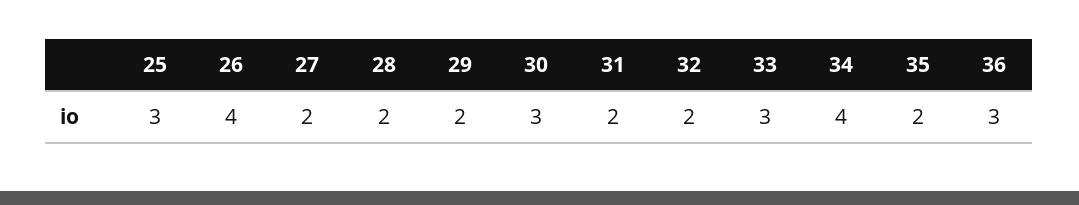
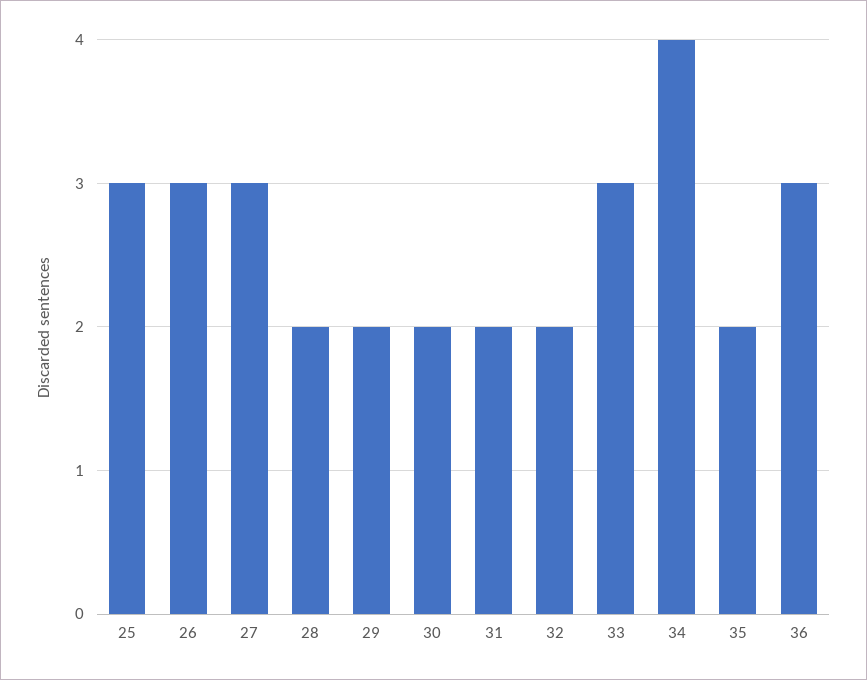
  {
    "25": 3,
-   "26": 4,
+   "26": 3,
-   "27": 2,
+   "27": 3,
    "28": 2,
    "29": 2,
-   "30": 3,
+   "30": 2,
    "31": 2,
    "32": 2,
    "33": 3,
    "34": 4,
    "35": 2,
    "36": 3
  }

